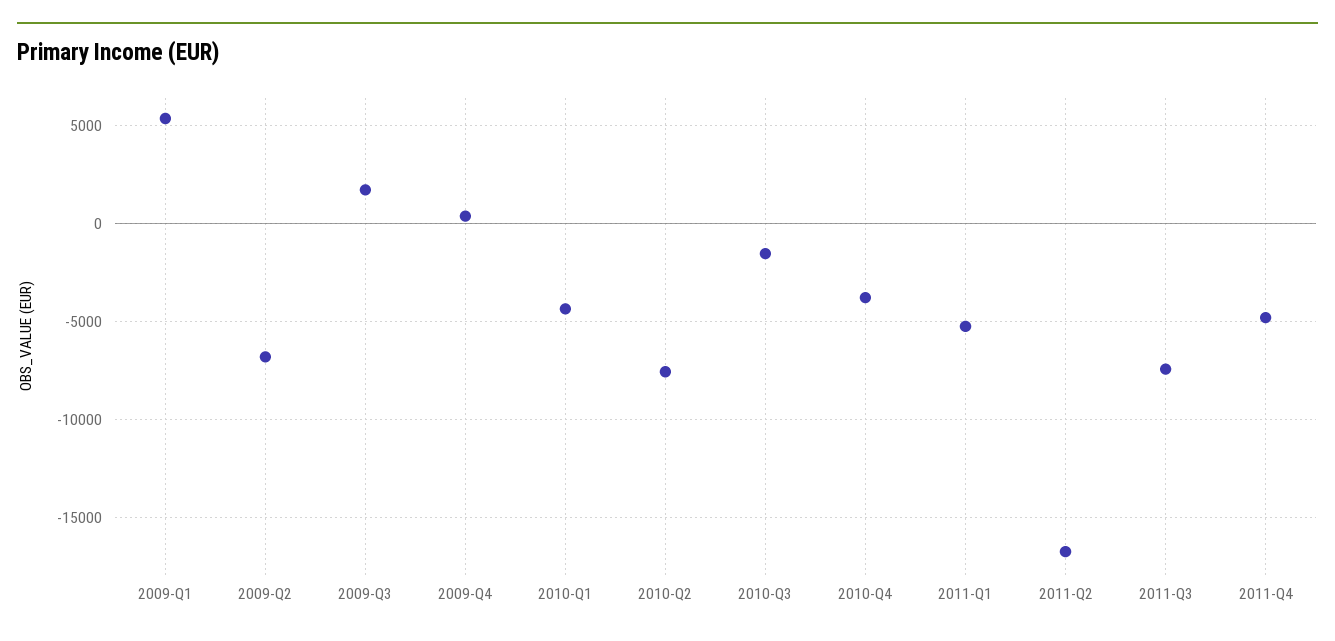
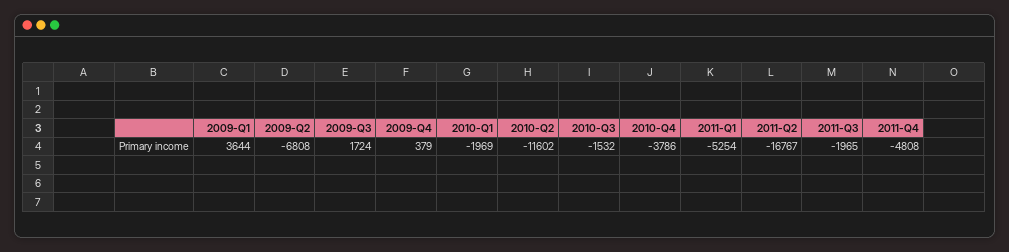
  {
-   "2009-Q1": 5500,
+   "2009-Q1": 3644,
    "2009-Q2": -6808,
    "2009-Q3": 1724,
    "2009-Q4": 379,
-   "2010-Q1": -4500,
+   "2010-Q1": -1969,
-   "2010-Q2": -7500,
+   "2010-Q2": -11602,
    "2010-Q3": -1532,
    "2010-Q4": -3786,
    "2011-Q1": -5254,
    "2011-Q2": -16767,
-   "2011-Q3": -7500,
+   "2011-Q3": -1965,
    "2011-Q4": -4808
  }

